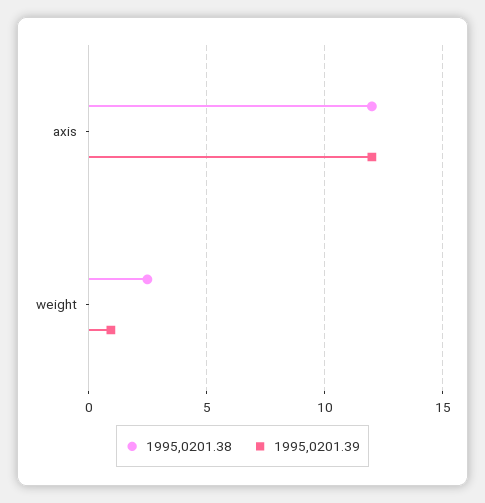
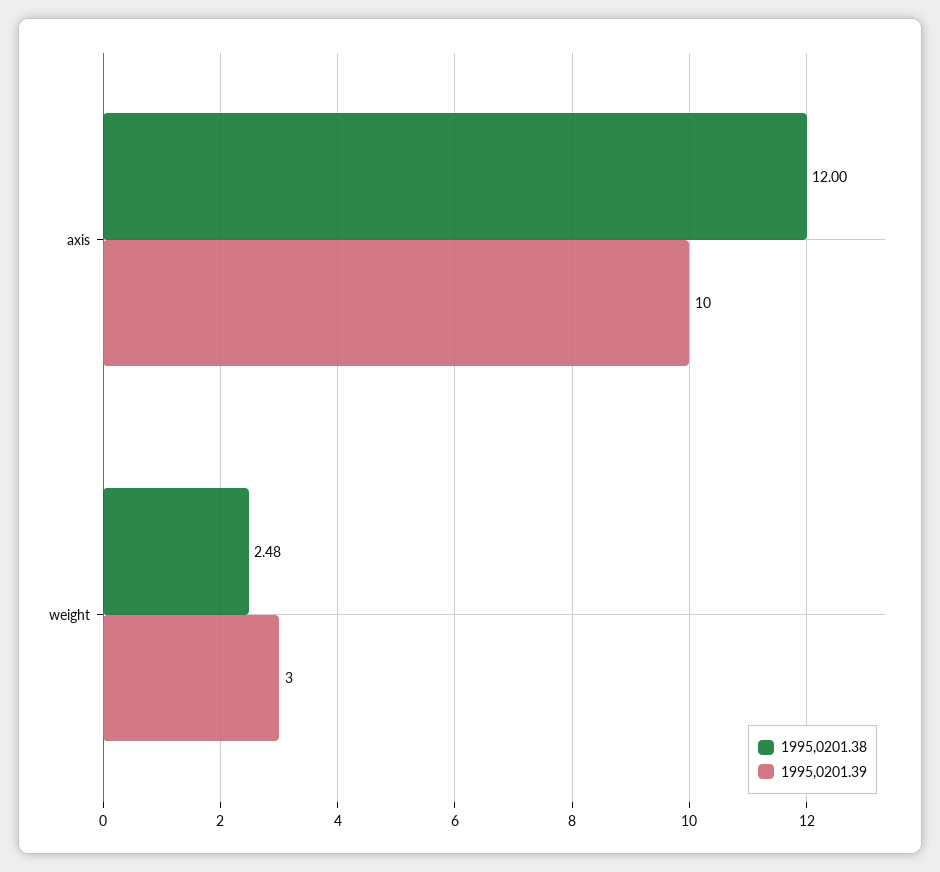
  {
    "1995,0201.38": {
      "axis": 12,
      "weight": 2.48
    },
    "1995,0201.39": {
-     "axis": 12,
+     "axis": 10,
-     "weight": 1
+     "weight": 3
    }
  }

